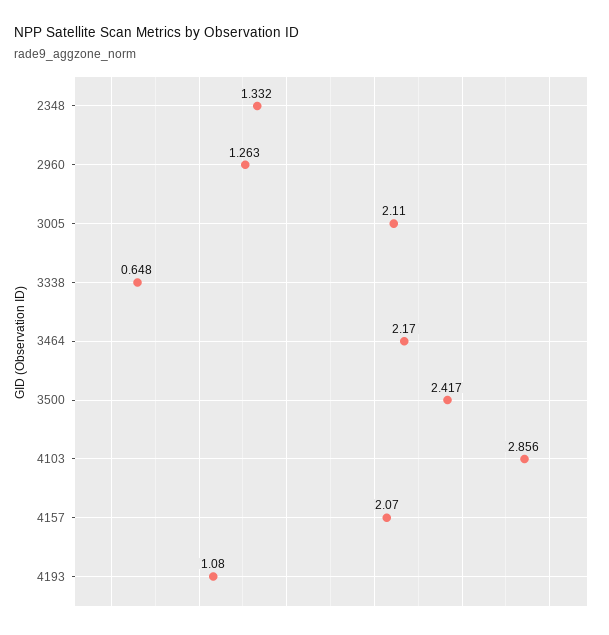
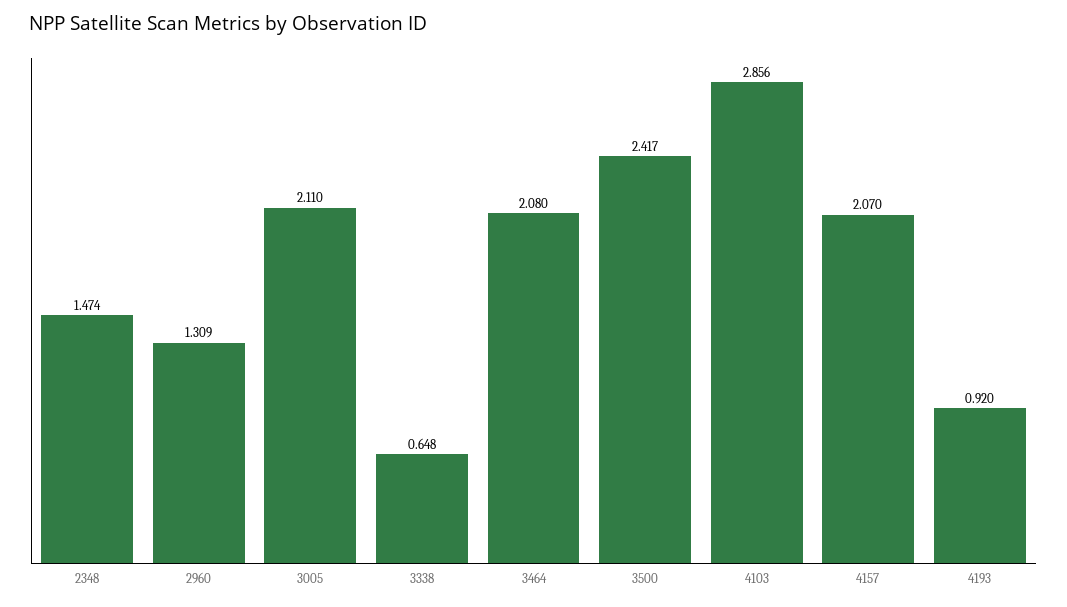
  {
-   "2348": 1.332,
+   "2348": 1.474,
-   "2960": 1.263,
+   "2960": 1.309,
    "3005": 2.11,
    "3338": 0.648,
-   "3464": 2.17,
+   "3464": 2.08,
    "3500": 2.417,
    "4103": 2.856,
    "4157": 2.07,
-   "4193": 1.08
+   "4193": 0.92
  }

